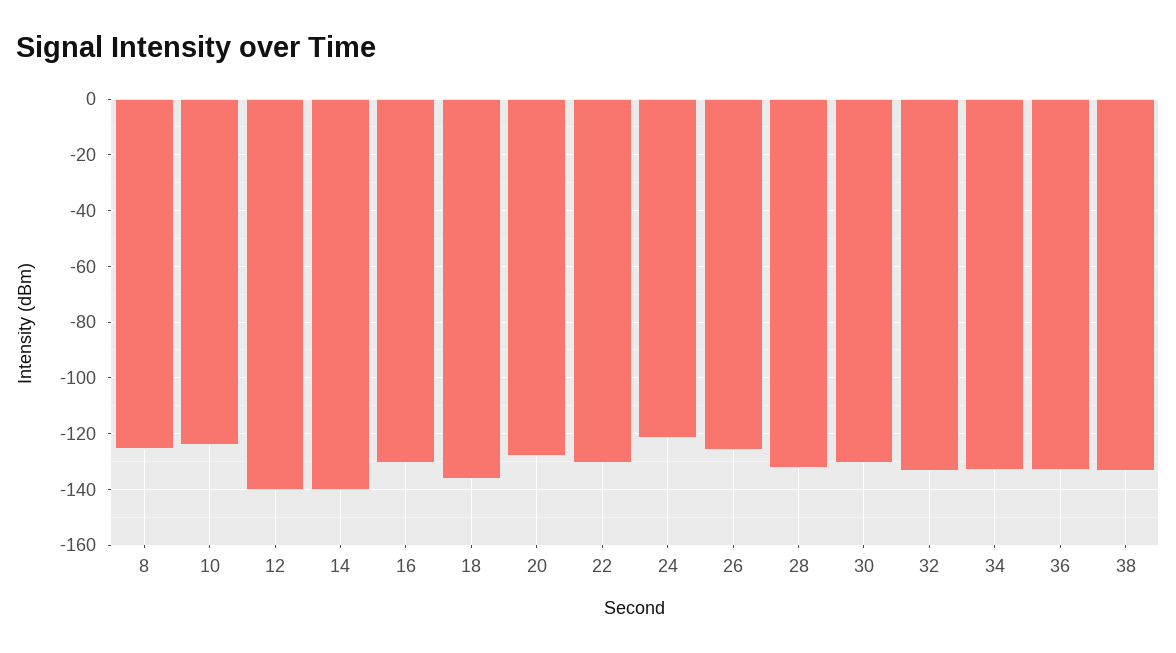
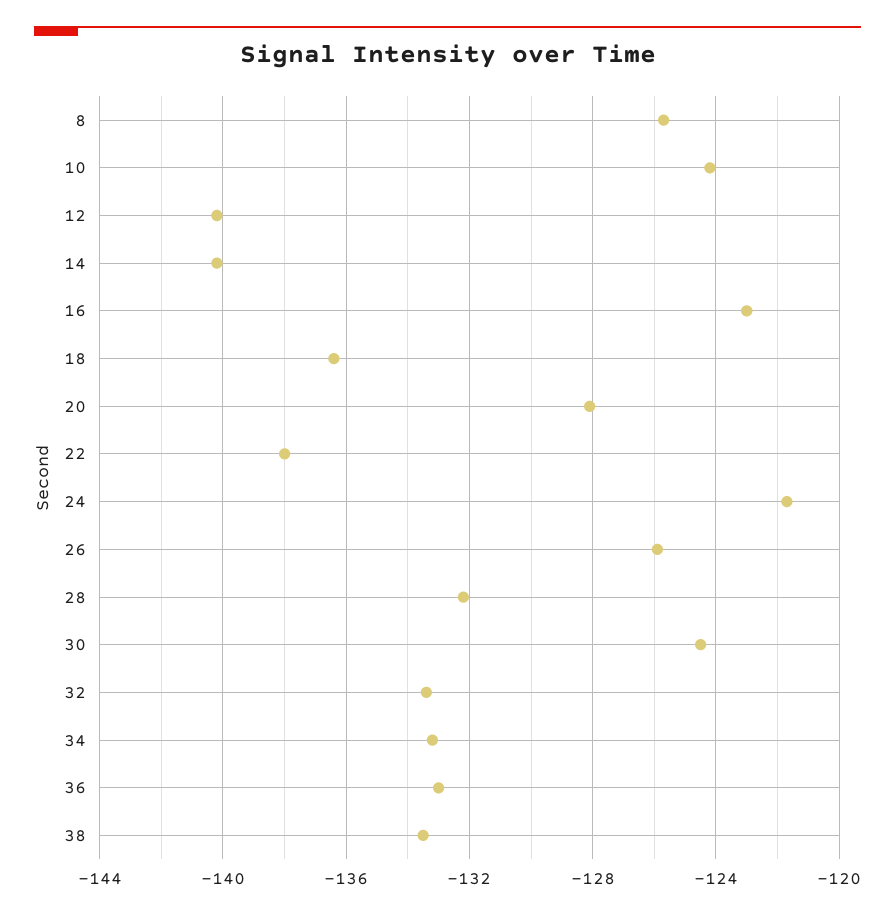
  {
    "8": -125.5,
    "10": -124,
    "12": -140,
    "14": -140,
-   "16": -130,
+   "16": -123,
    "18": -136.5,
    "20": -128,
-   "22": -130,
+   "22": -138,
    "24": -121.5,
    "26": -126,
    "28": -132,
-   "30": -130,
+   "30": -124.5,
    "32": -133.5,
    "34": -133,
    "36": -133,
    "38": -133.5
  }

